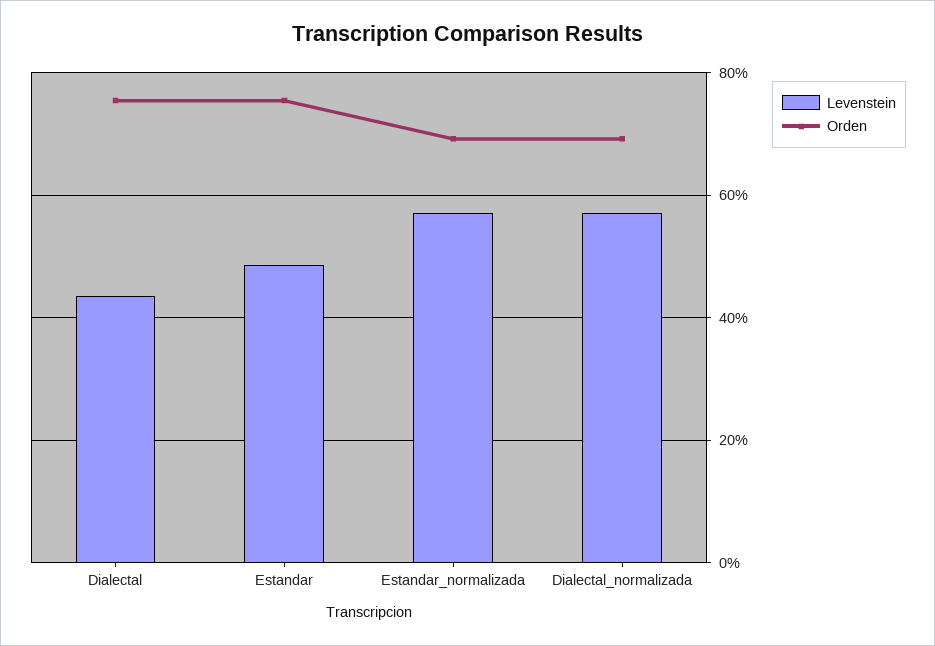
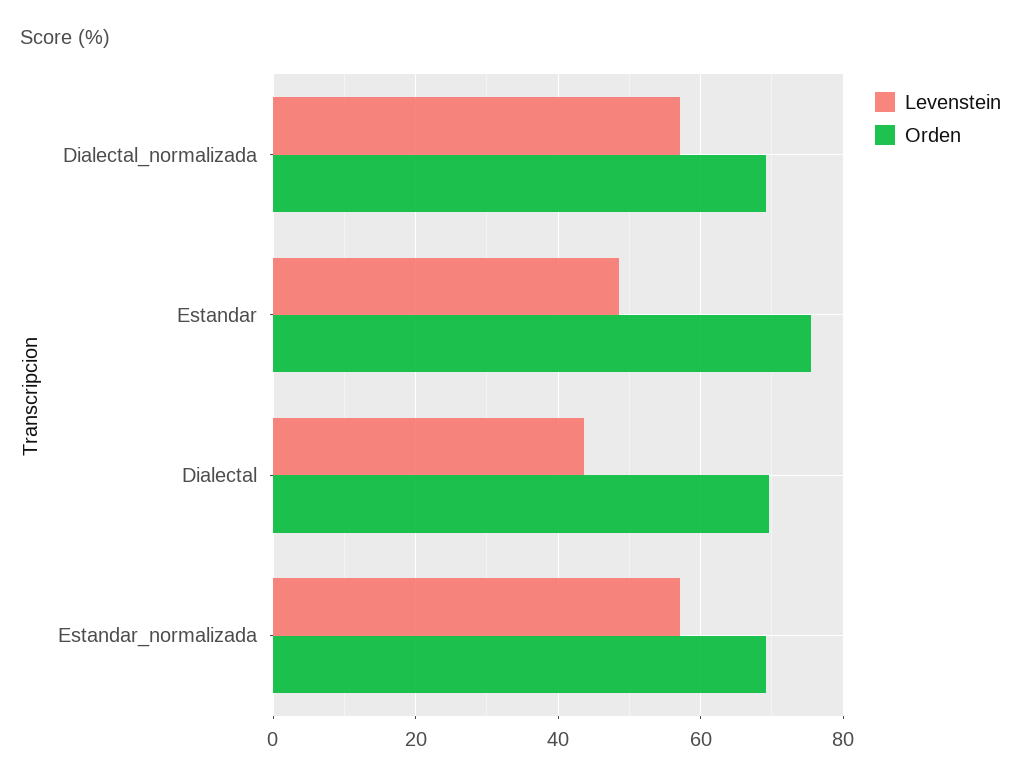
  {
    "Levenstein": {
      "Dialectal": 44,
      "Estandar": 48,
      "Estandar_normalizada": 58,
      "Dialectal_normalizada": 58
    },
    "Orden": {
-     "Dialectal": 76,
+     "Dialectal": 70,
      "Estandar": 76,
      "Estandar_normalizada": 70,
      "Dialectal_normalizada": 70
    }
  }

